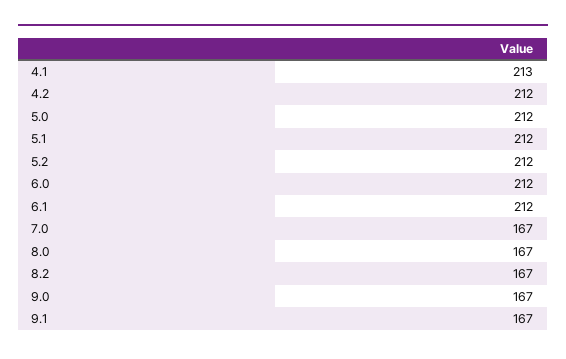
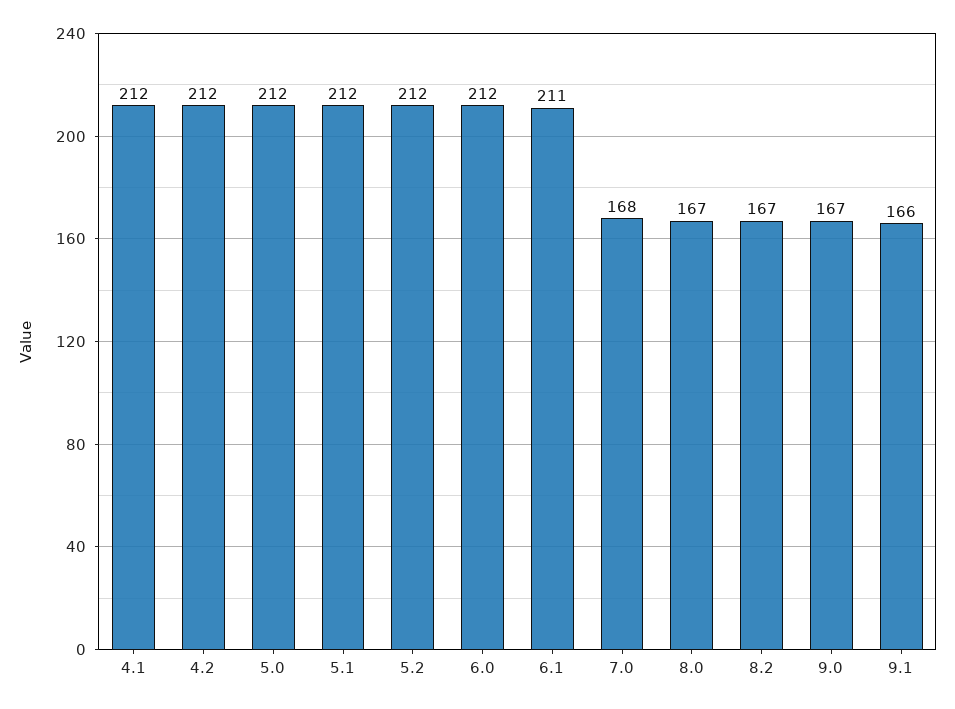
  {
-   "4.1": 213,
+   "4.1": 212,
    "4.2": 212,
    "5.0": 212,
    "5.1": 212,
    "5.2": 212,
    "6.0": 212,
-   "6.1": 212,
+   "6.1": 211,
-   "7.0": 167,
+   "7.0": 168,
    "8.0": 167,
    "8.2": 167,
    "9.0": 167,
-   "9.1": 167
+   "9.1": 166
  }

